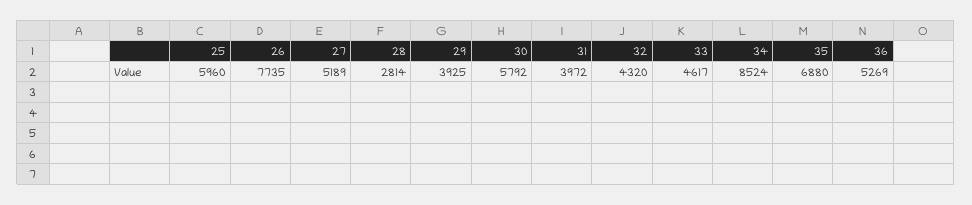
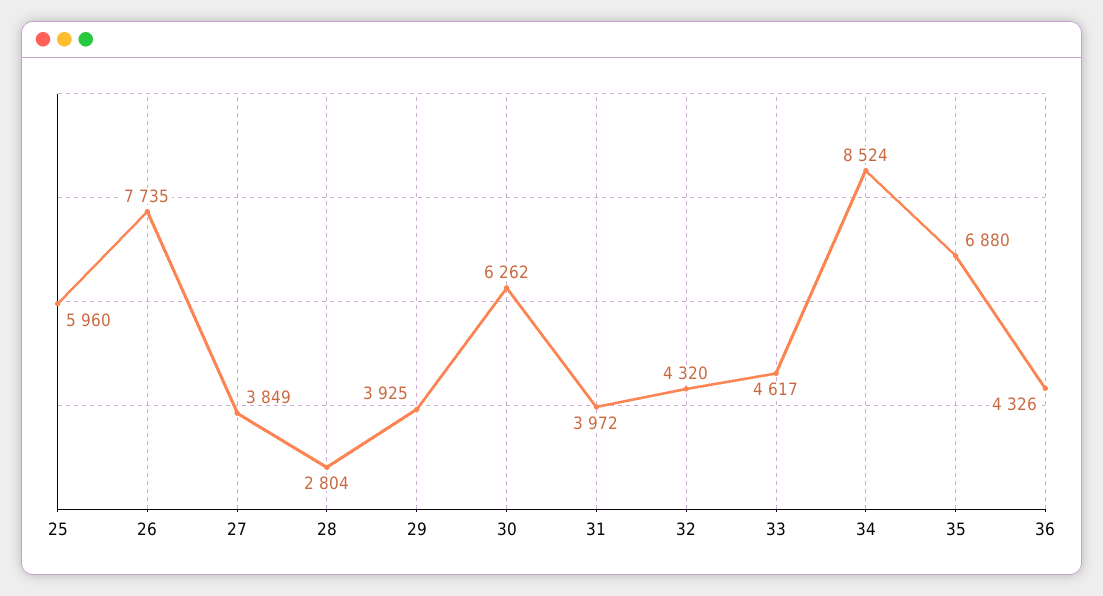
  {
    "25": 5960,
    "26": 7735,
-   "27": 5189,
+   "27": 3849,
-   "28": 2814,
+   "28": 2804,
    "29": 3925,
-   "30": 5792,
+   "30": 6262,
    "31": 3972,
    "32": 4320,
    "33": 4617,
    "34": 8524,
    "35": 6880,
-   "36": 5269
+   "36": 4326
  }

